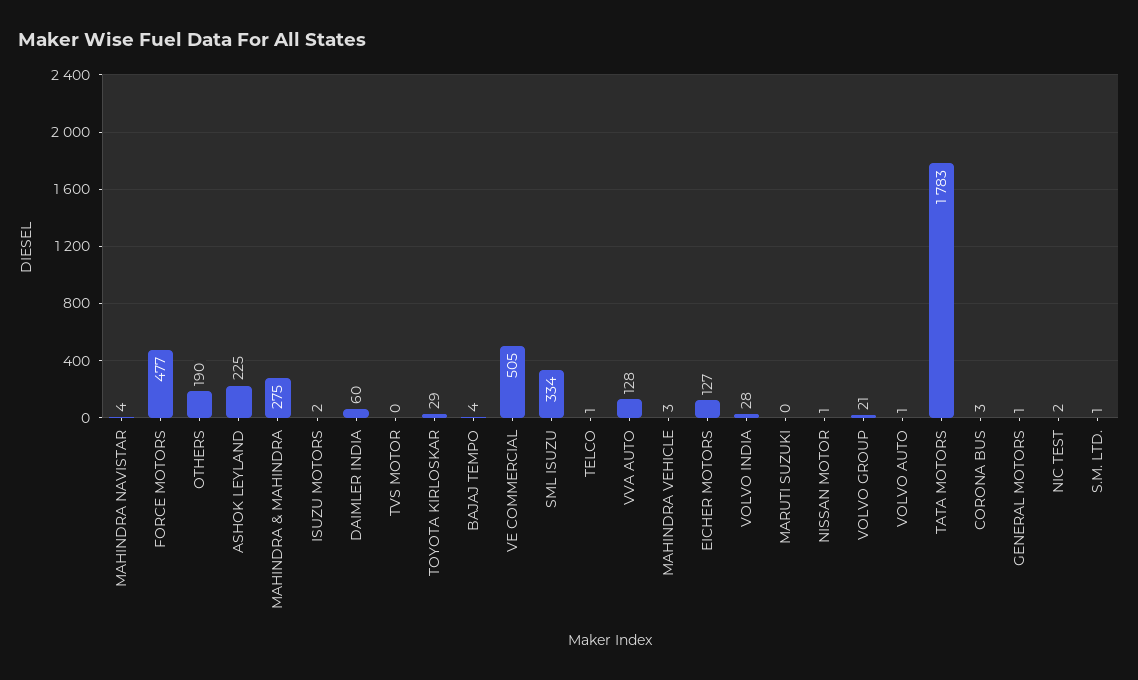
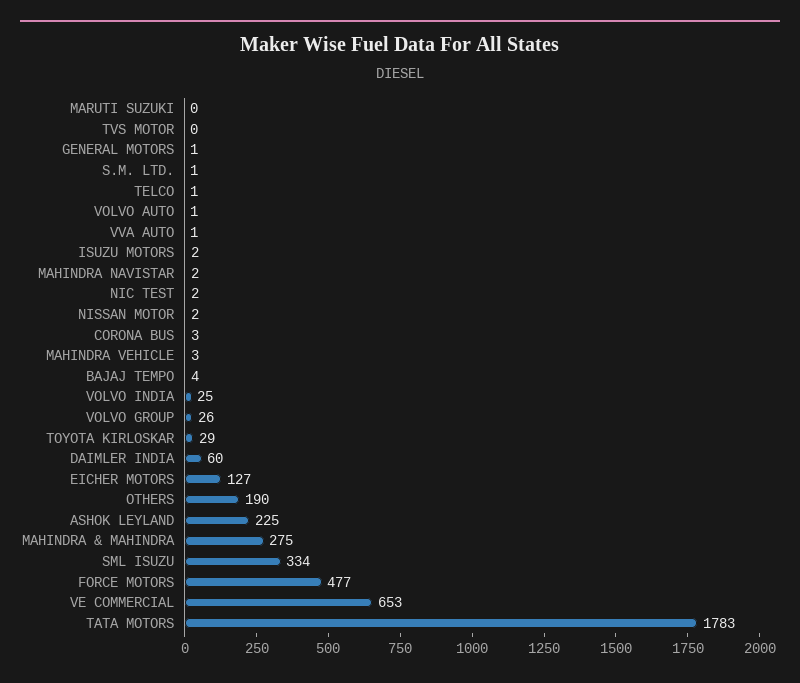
  {
-   "MAHINDRA NAVISTAR": 4,
+   "MAHINDRA NAVISTAR": 2,
    "FORCE MOTORS": 477,
    "OTHERS": 190,
    "ASHOK LEYLAND": 225,
    "MAHINDRA & MAHINDRA": 275,
    "ISUZU MOTORS": 2,
    "DAIMLER INDIA": 60,
    "TVS MOTOR": 0,
    "TOYOTA KIRLOSKAR": 29,
    "BAJAJ TEMPO": 4,
-   "VE COMMERCIAL": 505,
+   "VE COMMERCIAL": 653,
    "SML ISUZU": 334,
    "TELCO": 1,
-   "VVA AUTO": 128,
+   "VVA AUTO": 1,
    "MAHINDRA VEHICLE": 3,
    "EICHER MOTORS": 127,
-   "VOLVO INDIA": 28,
+   "VOLVO INDIA": 25,
    "MARUTI SUZUKI": 0,
-   "NISSAN MOTOR": 1,
+   "NISSAN MOTOR": 2,
-   "VOLVO GROUP": 21,
+   "VOLVO GROUP": 26,
    "VOLVO AUTO": 1,
    "TATA MOTORS": 1783,
    "CORONA BUS": 3,
    "GENERAL MOTORS": 1,
    "NIC TEST": 2,
    "S.M. LTD.": 1
  }

